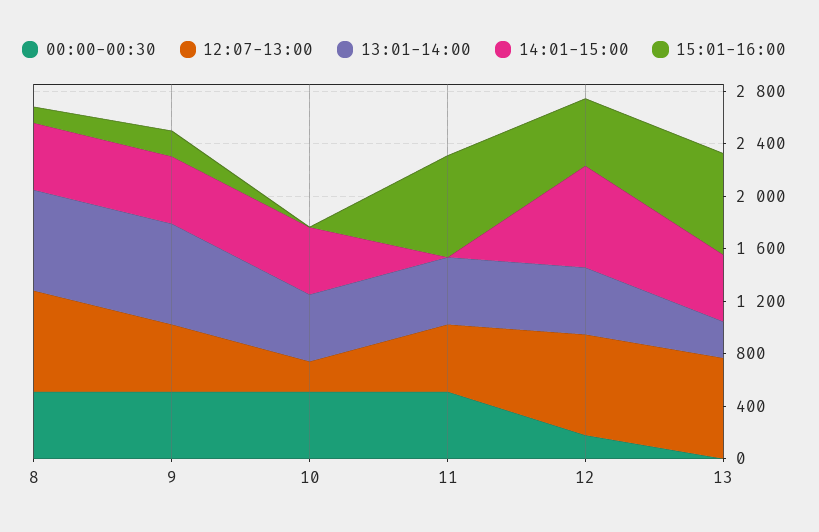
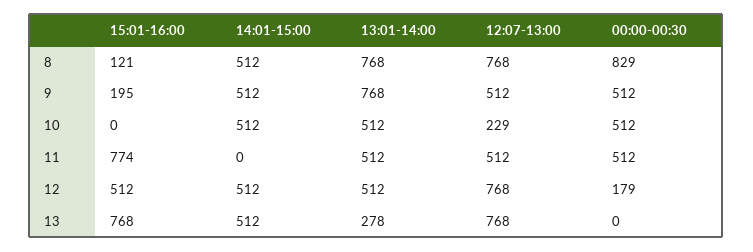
  {
    "00:00-00:30": {
-     "8": 500,
+     "8": 829,
      "9": 512,
      "10": 512,
      "11": 512,
      "12": 179,
      "13": 0
    },
    "12:07-13:00": {
      "8": 768,
      "9": 512,
      "10": 229,
      "11": 512,
      "12": 768,
      "13": 768
    },
    "13:01-14:00": {
      "8": 768,
      "9": 768,
      "10": 512,
      "11": 512,
      "12": 512,
      "13": 278
    },
    "14:01-15:00": {
      "8": 512,
      "9": 512,
      "10": 512,
      "11": 0,
-     "12": 800,
+     "12": 512,
      "13": 512
    },
    "15:01-16:00": {
      "8": 121,
      "9": 195,
      "10": 0,
      "11": 774,
      "12": 512,
      "13": 768
    }
  }

